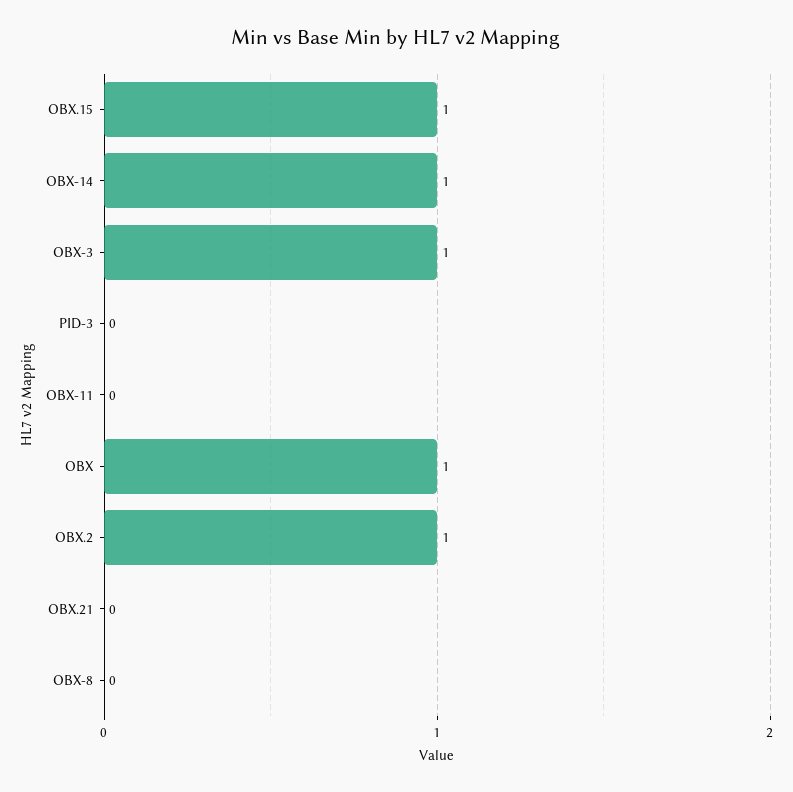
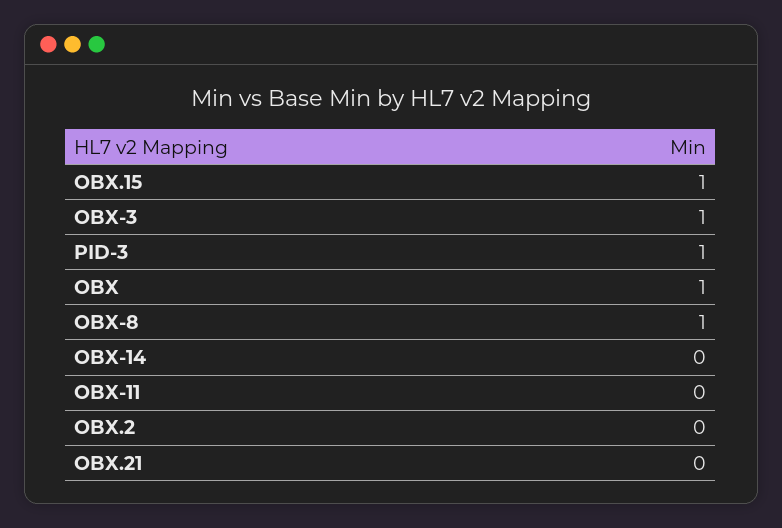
  {
    "OBX.15": 1,
-   "OBX-14": 1,
+   "OBX-14": 0,
    "OBX-3": 1,
-   "PID-3": 0,
+   "PID-3": 1,
    "OBX-11": 0,
    "OBX": 1,
-   "OBX.2": 1,
+   "OBX.2": 0,
    "OBX.21": 0,
-   "OBX-8": 0
+   "OBX-8": 1
  }

